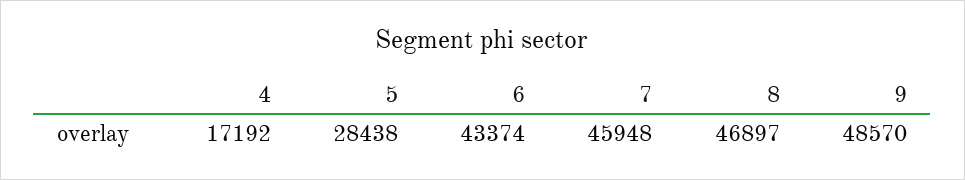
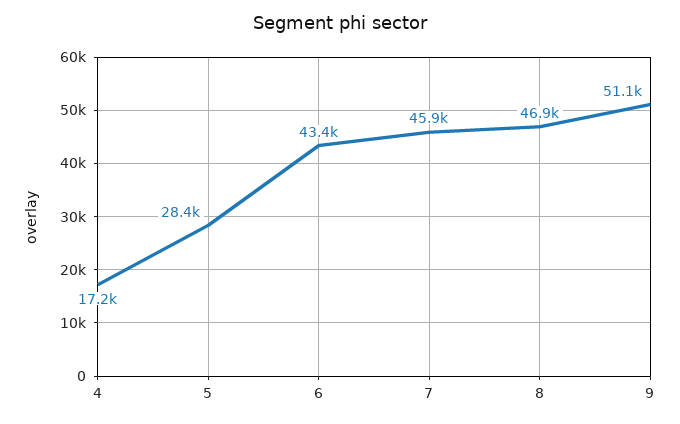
  {
    "4": 17192,
    "5": 28438,
    "6": 43374,
    "7": 45948,
    "8": 46897,
-   "9": 48570
+   "9": 51100
  }

